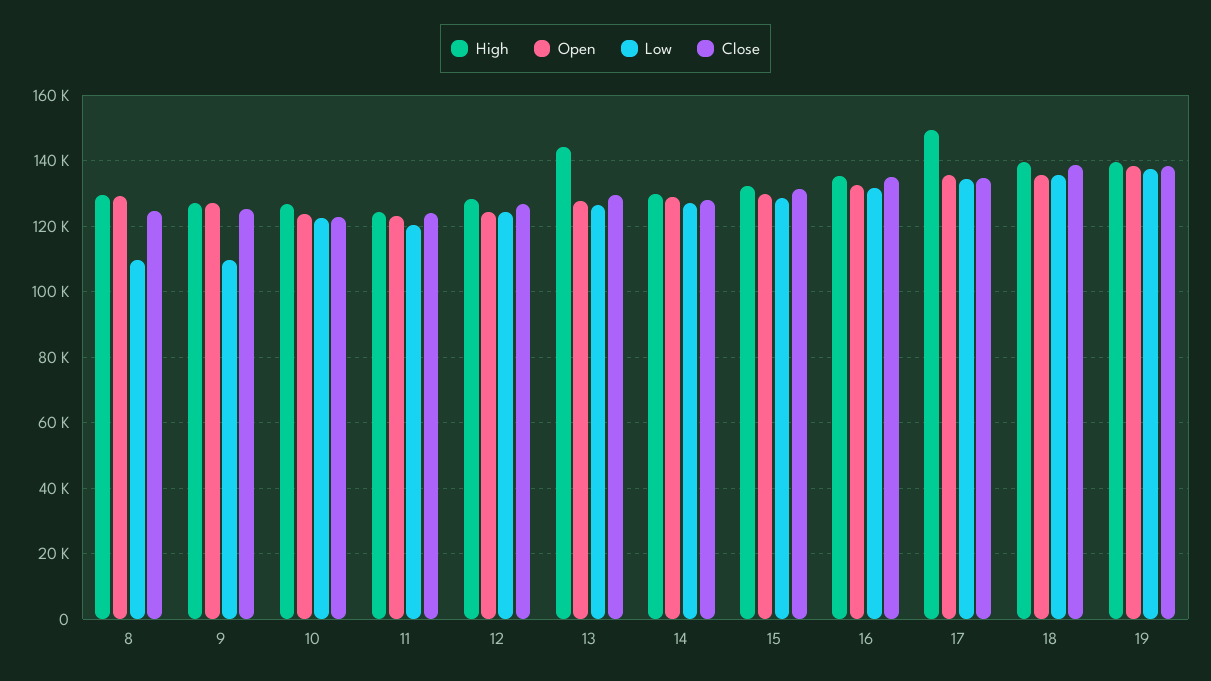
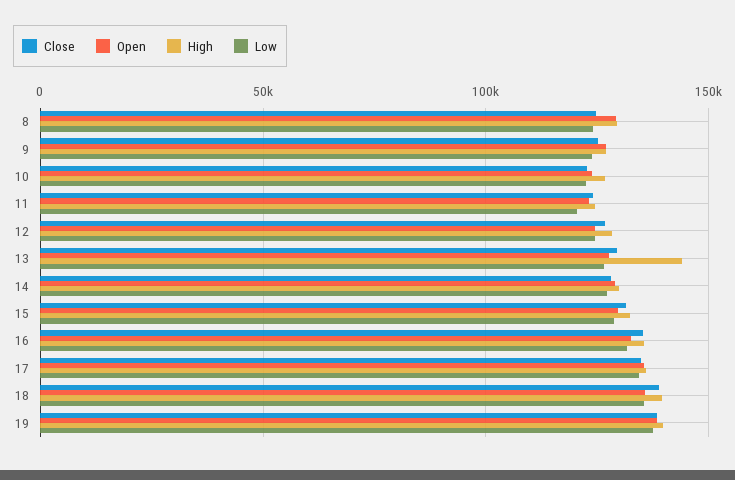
  {
    "High": {
      "8": 130000,
      "9": 128000,
      "10": 126000,
      "11": 124000,
      "12": 128000,
      "13": 144000,
      "14": 130000,
      "15": 132000,
      "16": 136000,
-     "17": 150000,
+     "17": 135000,
      "18": 140000,
      "19": 140000
    },
    "Open": {
      "8": 130000,
      "9": 126000,
      "10": 124000,
      "11": 124000,
      "12": 124000,
      "13": 128000,
      "14": 130000,
      "15": 130000,
      "16": 132000,
      "17": 136000,
      "18": 136000,
      "19": 138000
    },
    "Low": {
-     "8": 110000,
+     "8": 125000,
-     "9": 110000,
+     "9": 125000,
      "10": 122000,
      "11": 120000,
      "12": 124000,
      "13": 126000,
      "14": 128000,
      "15": 128000,
      "16": 132000,
      "17": 134000,
      "18": 136000,
      "19": 138000
    },
    "Close": {
      "8": 124000,
      "9": 126000,
      "10": 122000,
      "11": 124000,
      "12": 126000,
      "13": 130000,
      "14": 128000,
      "15": 132000,
      "16": 136000,
      "17": 134000,
      "18": 138000,
      "19": 138000
    }
  }

